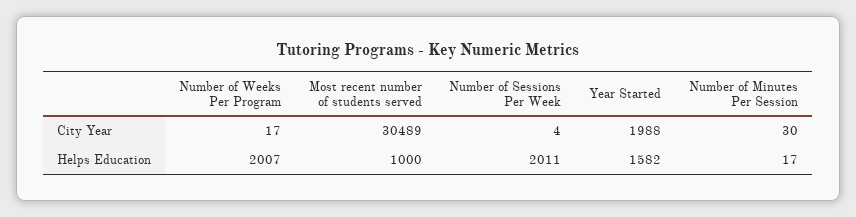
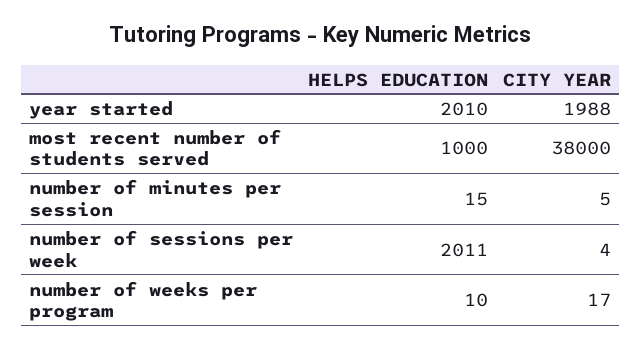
  {
    "Number of Weeks Per Program": {
      "City Year": 17,
-     "Helps Education": 2007
+     "Helps Education": 10
    },
    "Most recent number of students served": {
-     "City Year": 30489,
+     "City Year": 38000,
      "Helps Education": 1000
    },
    "Number of Sessions Per Week": {
      "City Year": 4,
      "Helps Education": 2011
    },
    "Year Started": {
      "City Year": 1988,
-     "Helps Education": 1582
+     "Helps Education": 2010
    },
    "Number of Minutes Per Session": {
-     "City Year": 30,
+     "City Year": 5,
-     "Helps Education": 17
+     "Helps Education": 15
    }
  }

